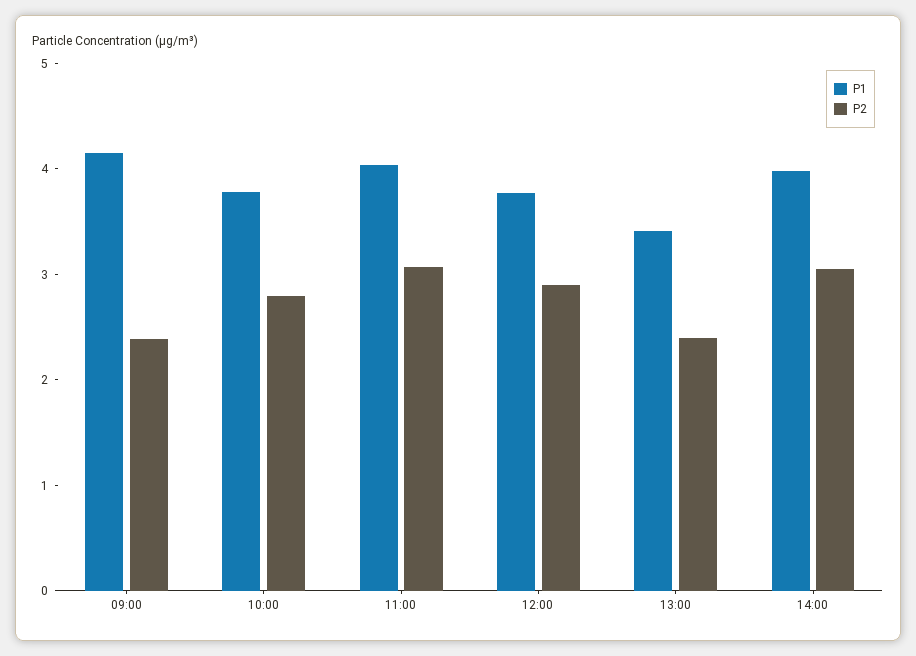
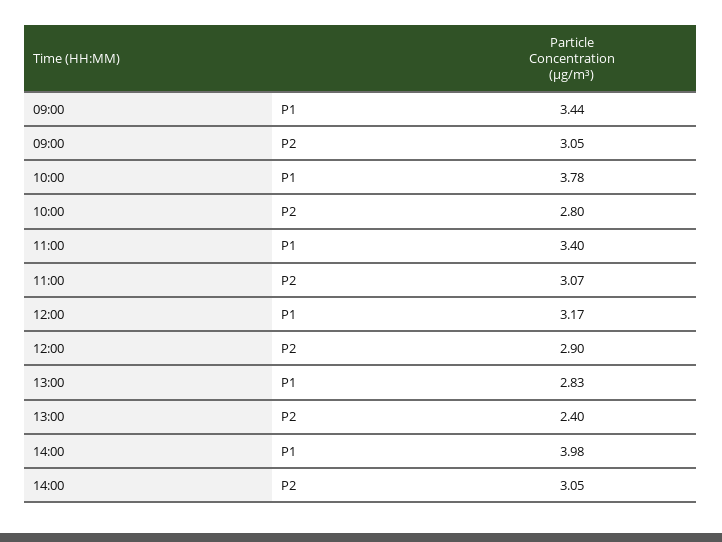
  {
    "P1": {
-     "09:00": 4.2,
+     "09:00": 3.44,
      "10:00": 3.78,
-     "11:00": 4,
+     "11:00": 3.4,
-     "12:00": 3.8,
+     "12:00": 3.17,
-     "13:00": 3.4,
+     "13:00": 2.83,
      "14:00": 3.98
    },
    "P2": {
-     "09:00": 2.4,
+     "09:00": 3.05,
      "10:00": 2.8,
      "11:00": 3.07,
      "12:00": 2.9,
      "13:00": 2.4,
      "14:00": 3.05
    }
  }

